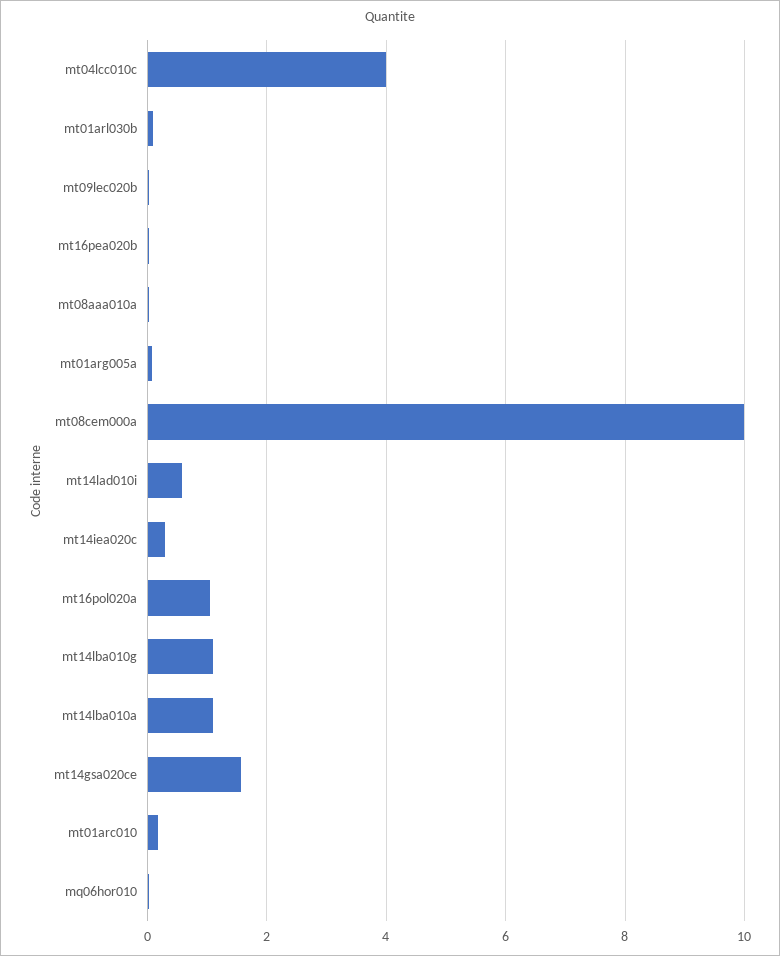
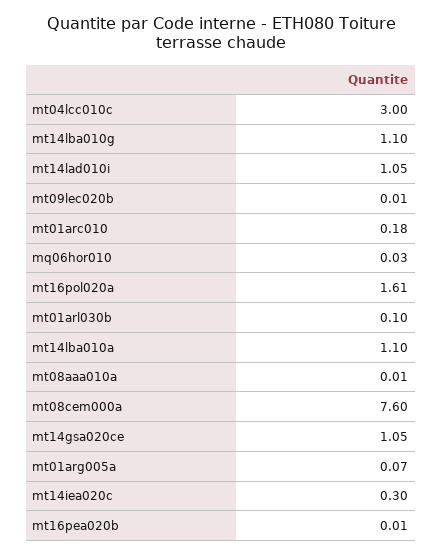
  {
-   "mt04lcc010c": 4,
+   "mt04lcc010c": 3,
    "mt01arl030b": 0.1,
    "mt09lec020b": 0.01,
    "mt16pea020b": 0.01,
    "mt08aaa010a": 0.01,
    "mt01arg005a": 0.07,
-   "mt08cem000a": 10,
+   "mt08cem000a": 7.6,
-   "mt14lad010i": 0.6,
+   "mt14lad010i": 1.05,
    "mt14iea020c": 0.3,
-   "mt16pol020a": 1,
+   "mt16pol020a": 1.61,
    "mt14lba010g": 1.1,
    "mt14lba010a": 1.1,
-   "mt14gsa020ce": 1.6,
+   "mt14gsa020ce": 1.05,
    "mt01arc010": 0.18,
    "mq06hor010": 0.03
  }

